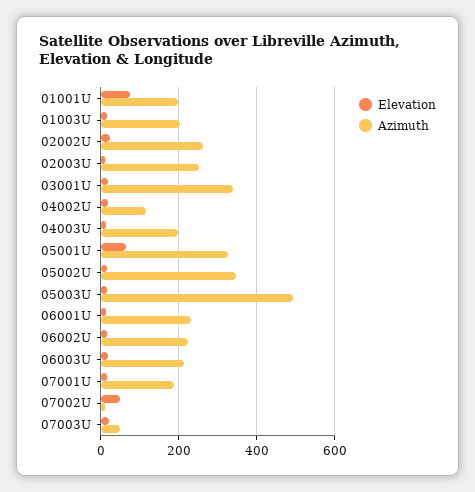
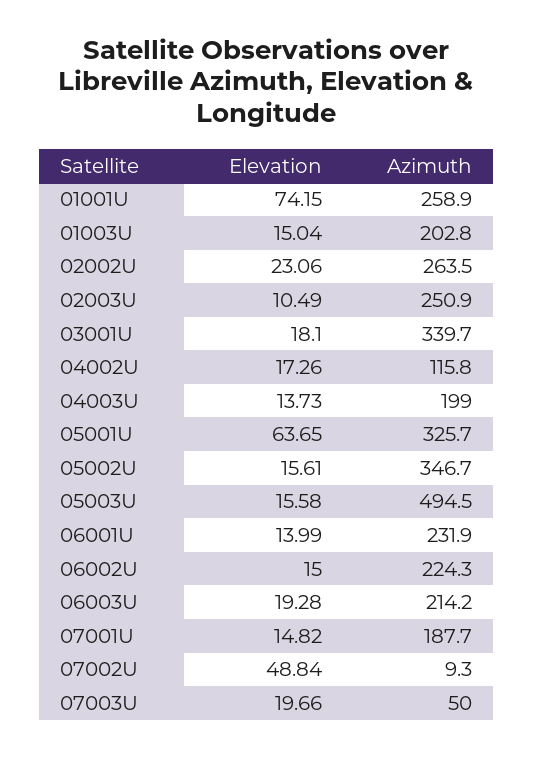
  {
    "Elevation": {
      "01001U": 74.15,
      "01003U": 15.04,
      "02002U": 23.06,
      "02003U": 10.49,
      "03001U": 18.1,
      "04002U": 17.26,
      "04003U": 13.73,
      "05001U": 63.65,
      "05002U": 15.61,
      "05003U": 15.58,
      "06001U": 13.99,
      "06002U": 15,
      "06003U": 19.28,
      "07001U": 14.82,
      "07002U": 48.84,
      "07003U": 19.66
    },
    "Azimuth": {
-     "01001U": 200,
+     "01001U": 258.9,
      "01003U": 202.8,
      "02002U": 263.5,
      "02003U": 250.9,
      "03001U": 339.7,
      "04002U": 115.8,
      "04003U": 199,
      "05001U": 325.7,
      "05002U": 346.7,
      "05003U": 494.5,
      "06001U": 231.9,
      "06002U": 224.3,
      "06003U": 214.2,
      "07001U": 187.7,
      "07002U": 9.3,
      "07003U": 50
    }
  }

